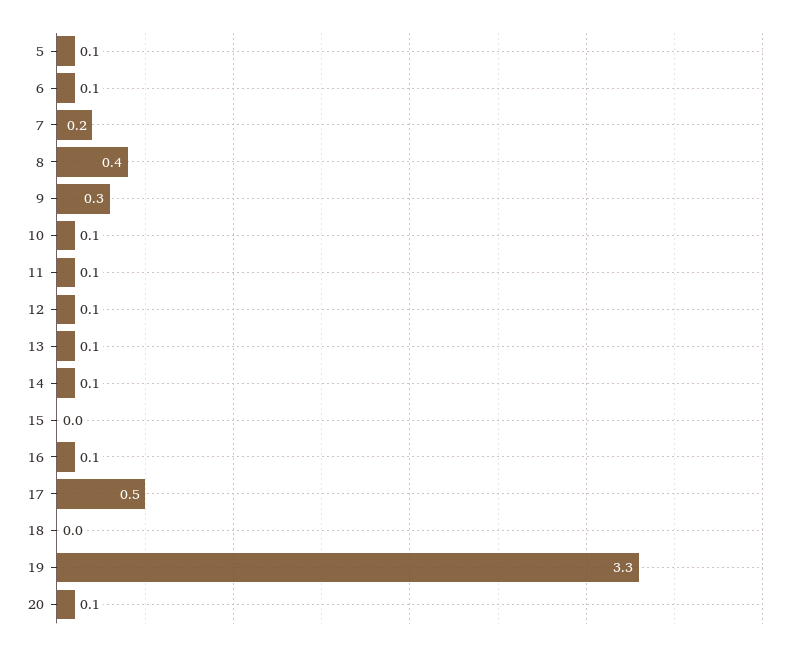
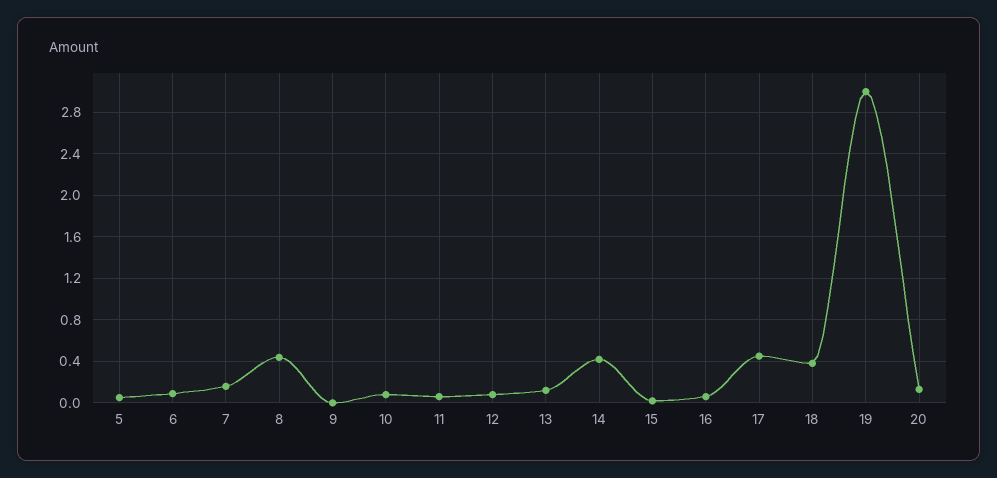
  {
    "5": 0.1,
    "6": 0.1,
    "7": 0.2,
    "8": 0.4,
-   "9": 0.3,
+   "9": 0,
    "10": 0.1,
    "11": 0.1,
    "12": 0.1,
    "13": 0.1,
-   "14": 0.1,
+   "14": 0.4,
    "15": 0,
    "16": 0.1,
    "17": 0.5,
-   "18": 0,
+   "18": 0.4,
-   "19": 3.3,
+   "19": 3,
    "20": 0.1
  }

